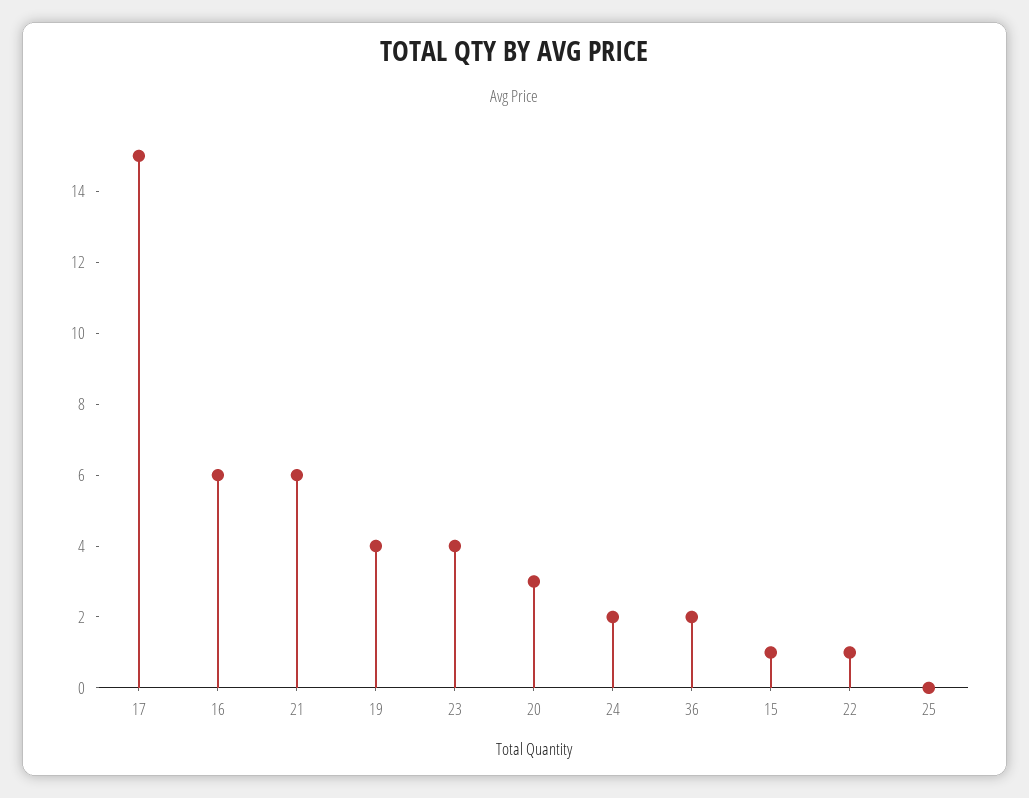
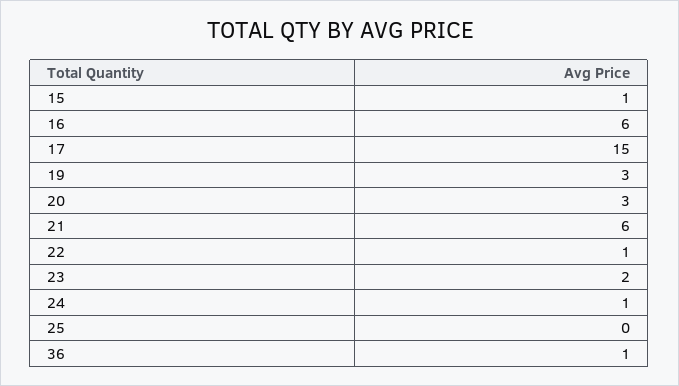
  {
    "17": 15,
    "16": 6,
    "21": 6,
-   "19": 4,
+   "19": 3,
-   "23": 4,
+   "23": 2,
    "20": 3,
-   "24": 2,
+   "24": 1,
-   "36": 2,
+   "36": 1,
    "15": 1,
    "22": 1,
    "25": 0
  }

